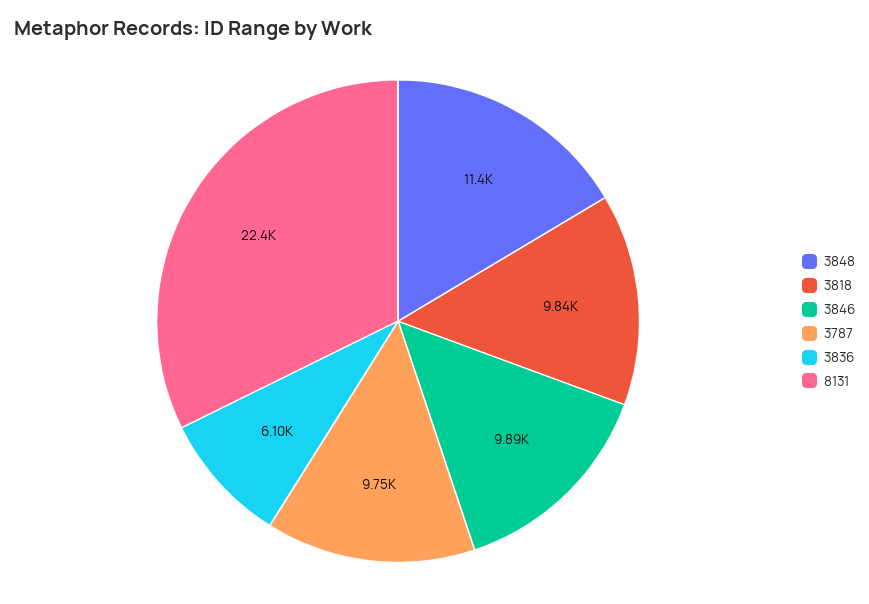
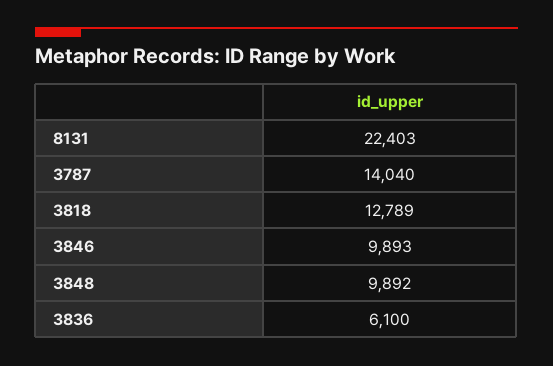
  {
-   "3848": 11400,
+   "3848": 9892,
-   "3818": 9840,
+   "3818": 12789,
    "3846": 9893,
-   "3787": 9750,
+   "3787": 14040,
    "3836": 6100,
    "8131": 22403
  }

